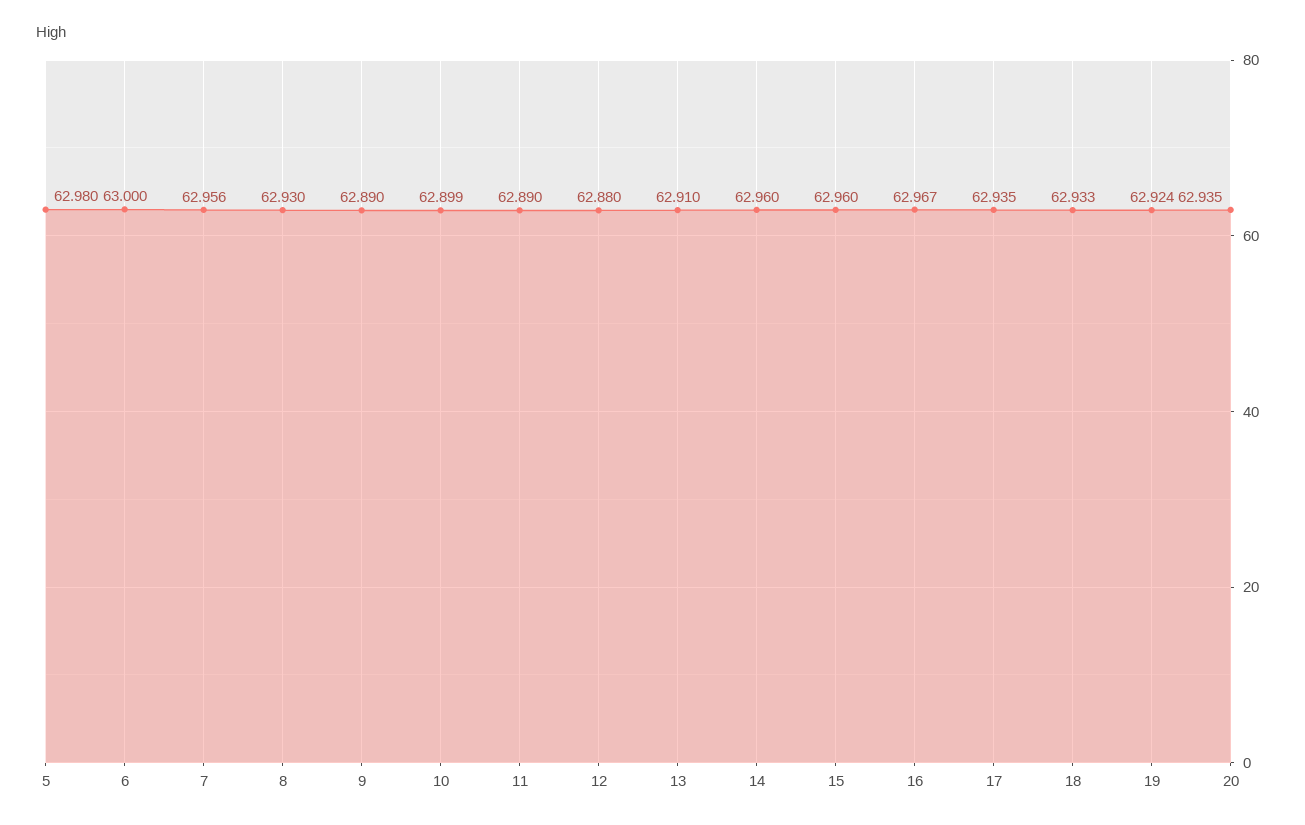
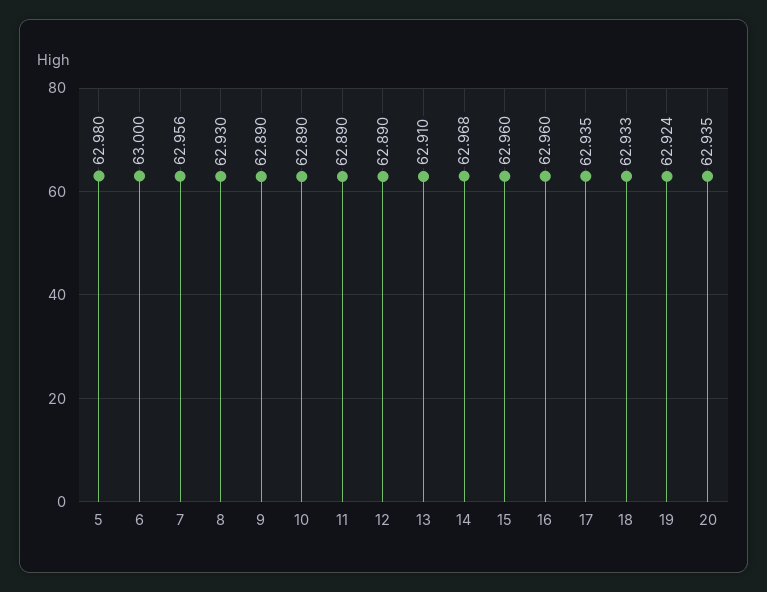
  {
    "5": 62.98,
    "6": 63,
    "7": 62.956,
    "8": 62.93,
    "9": 62.89,
-   "10": 62.899,
+   "10": 62.89,
    "11": 62.89,
-   "12": 62.88,
+   "12": 62.89,
    "13": 62.91,
-   "14": 62.96,
+   "14": 62.968,
    "15": 62.96,
-   "16": 62.967,
+   "16": 62.96,
    "17": 62.935,
    "18": 62.933,
    "19": 62.924,
    "20": 62.935
  }

